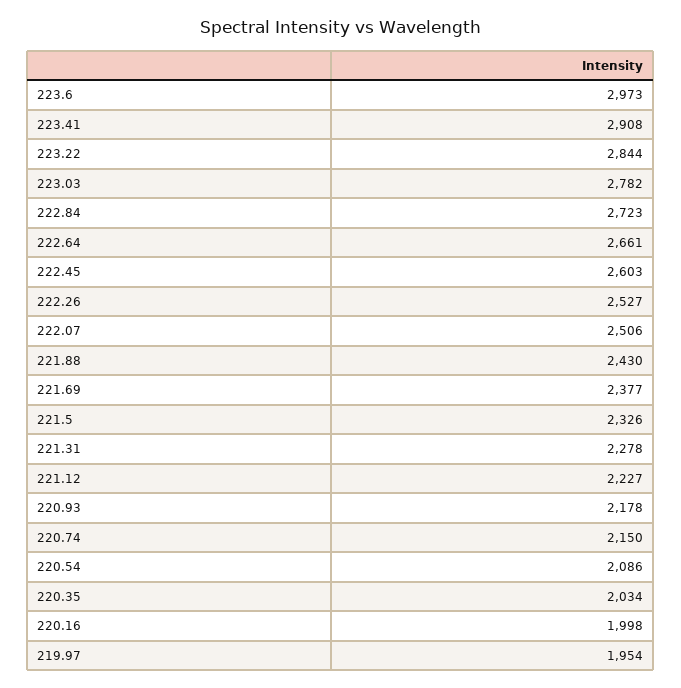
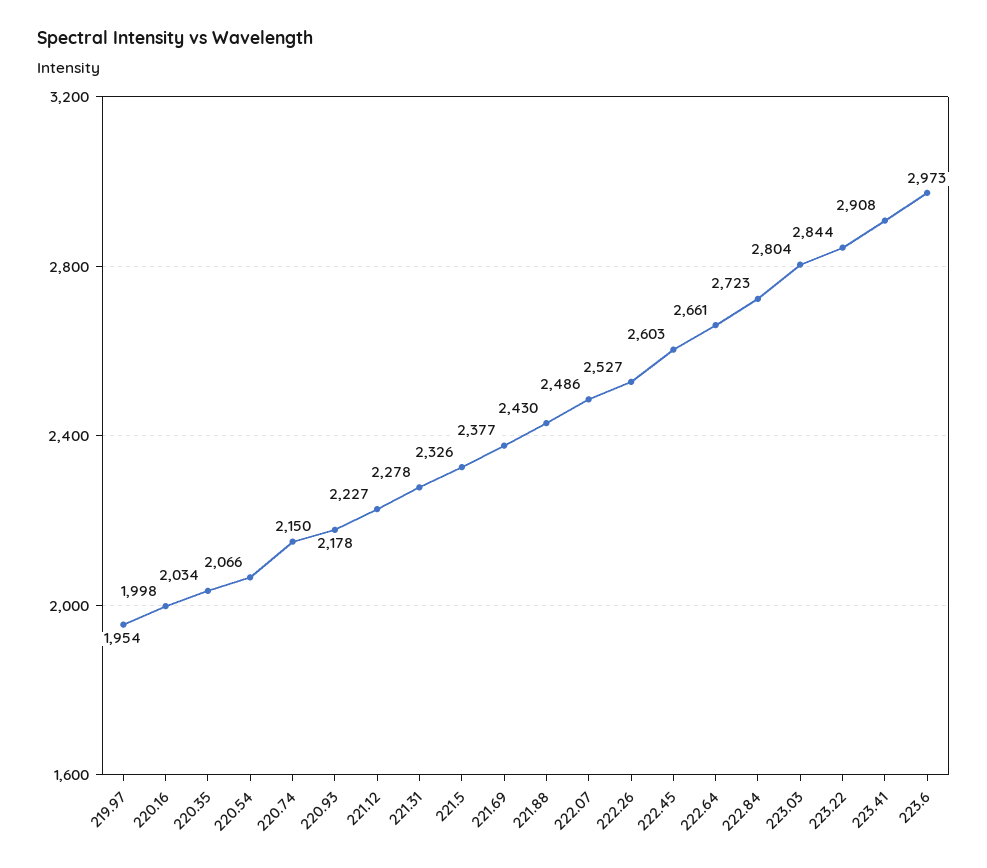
  {
    "223.6": 2973,
    "223.41": 2908,
    "223.22": 2844,
-   "223.03": 2782,
+   "223.03": 2804,
    "222.84": 2723,
    "222.64": 2661,
    "222.45": 2603,
    "222.26": 2527,
-   "222.07": 2506,
+   "222.07": 2486,
    "221.88": 2430,
    "221.69": 2377,
    "221.5": 2326,
    "221.31": 2278,
    "221.12": 2227,
    "220.93": 2178,
    "220.74": 2150,
-   "220.54": 2086,
+   "220.54": 2066,
    "220.35": 2034,
    "220.16": 1998,
    "219.97": 1954
  }

